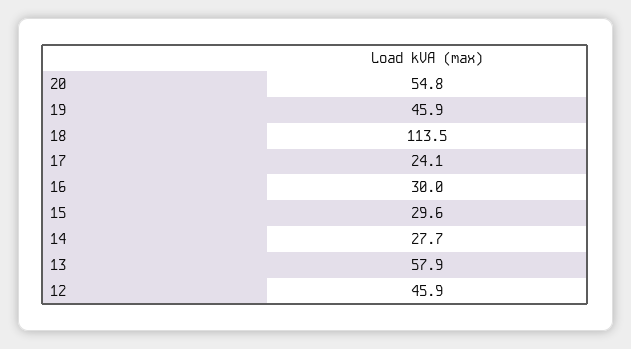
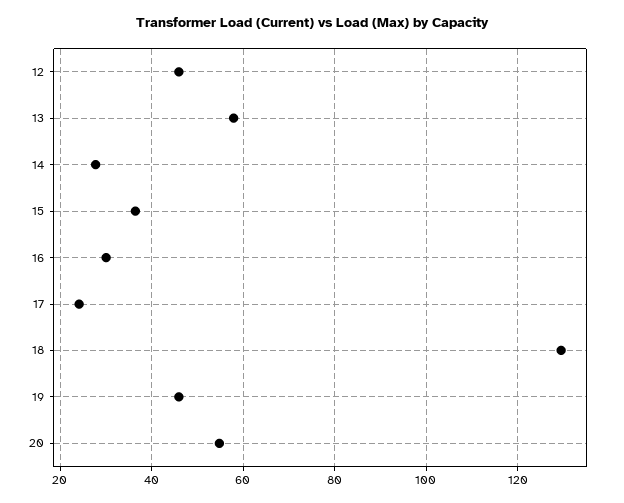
  {
    "20": 54.8,
    "19": 45.9,
-   "18": 113.5,
+   "18": 130,
    "17": 24.1,
    "16": 30,
-   "15": 29.6,
+   "15": 36,
    "14": 27.7,
    "13": 57.9,
    "12": 45.9
  }

